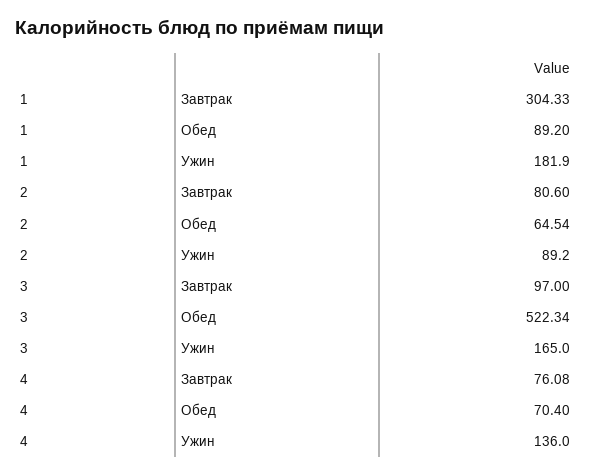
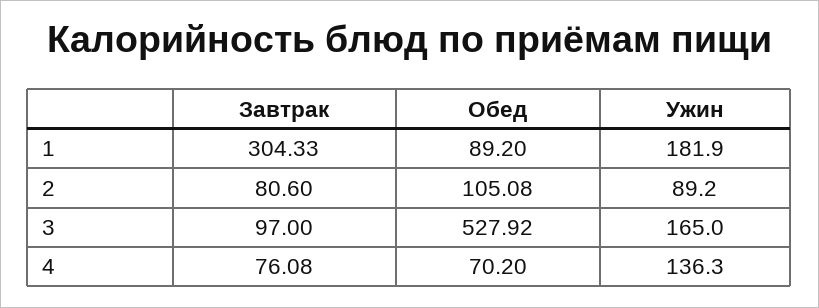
  {
    "1": {
      "Завтрак": 304.33,
      "Обед": 89.2,
      "Ужин": 181.9
    },
    "2": {
      "Завтрак": 80.6,
-     "Обед": 64.54,
+     "Обед": 105.08,
      "Ужин": 89.2
    },
    "3": {
      "Завтрак": 97,
-     "Обед": 522.34,
+     "Обед": 527.92,
      "Ужин": 165
    },
    "4": {
      "Завтрак": 76.08,
-     "Обед": 70.4,
+     "Обед": 70.2,
-     "Ужин": 136
+     "Ужин": 136.3
    }
  }

